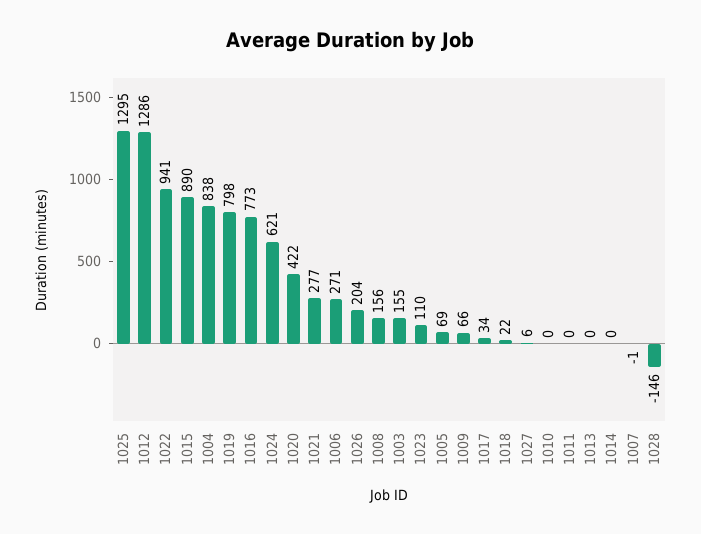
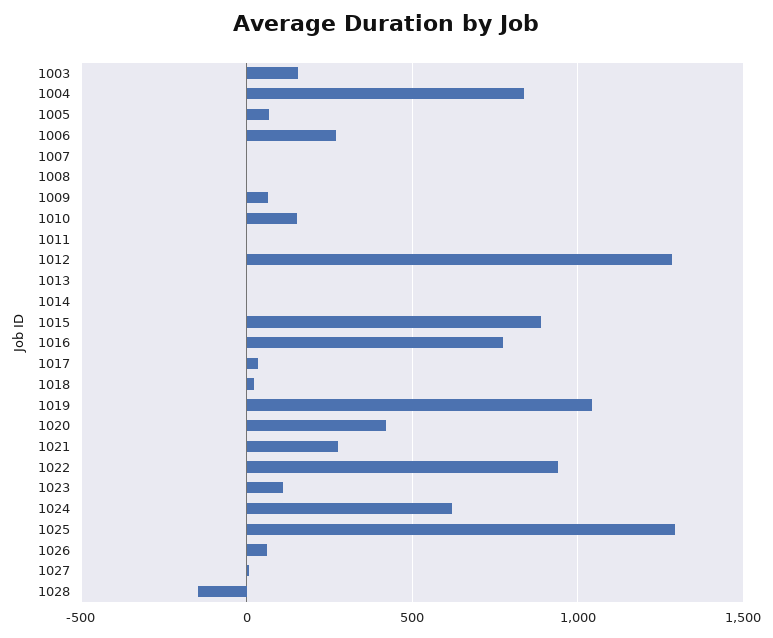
  {
    "1025": 1295,
    "1012": 1286,
    "1022": 941,
    "1015": 890,
    "1004": 838,
-   "1019": 798,
+   "1019": 1050,
    "1016": 773,
    "1024": 621,
    "1020": 422,
    "1021": 277,
    "1006": 271,
-   "1026": 204,
+   "1026": 50,
-   "1008": 156,
+   "1008": 0,
    "1003": 155,
    "1023": 110,
    "1005": 69,
    "1009": 66,
    "1017": 34,
    "1018": 22,
    "1027": 6,
-   "1010": 0,
+   "1010": 150,
    "1011": 0,
    "1013": 0,
    "1014": 0,
    "1007": -1,
    "1028": -146
  }

